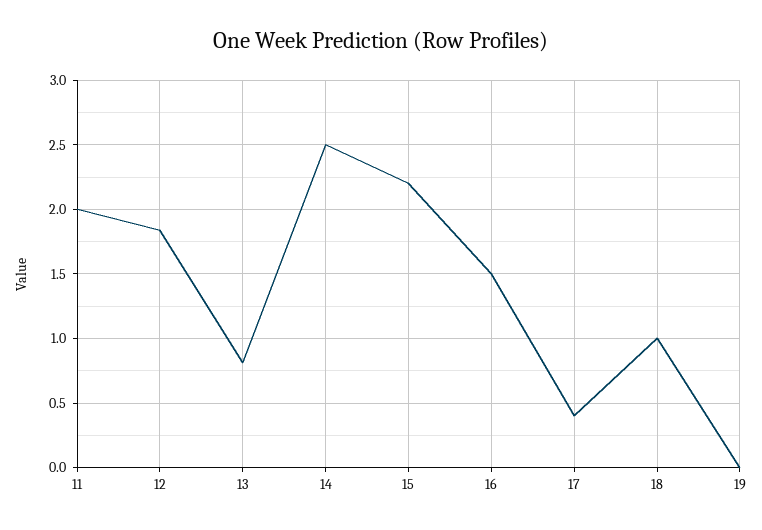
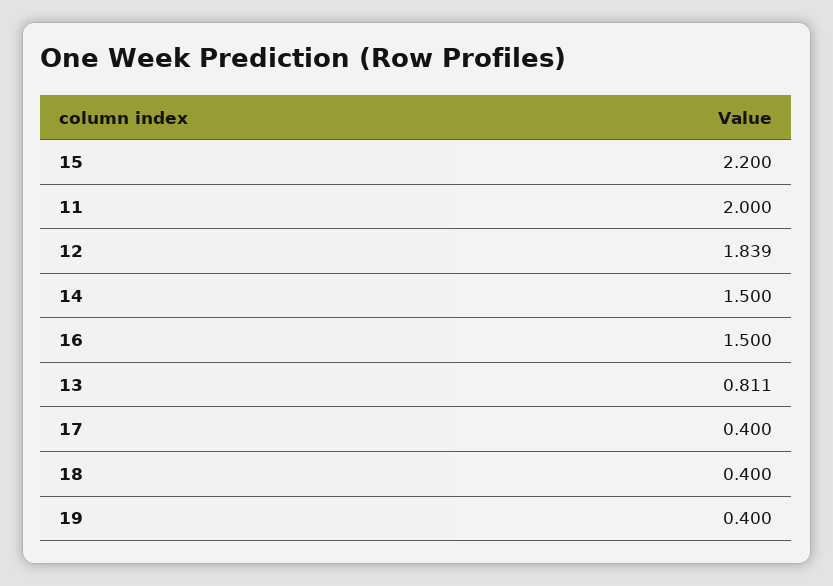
  {
    "11": 2,
    "12": 1.839,
    "13": 0.811,
-   "14": 2.5,
+   "14": 1.5,
    "15": 2.2,
    "16": 1.5,
    "17": 0.4,
-   "18": 1,
+   "18": 0.4,
-   "19": 0
+   "19": 0.4
  }

